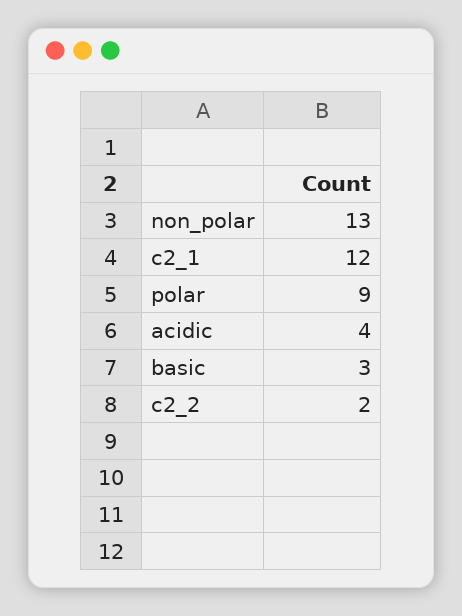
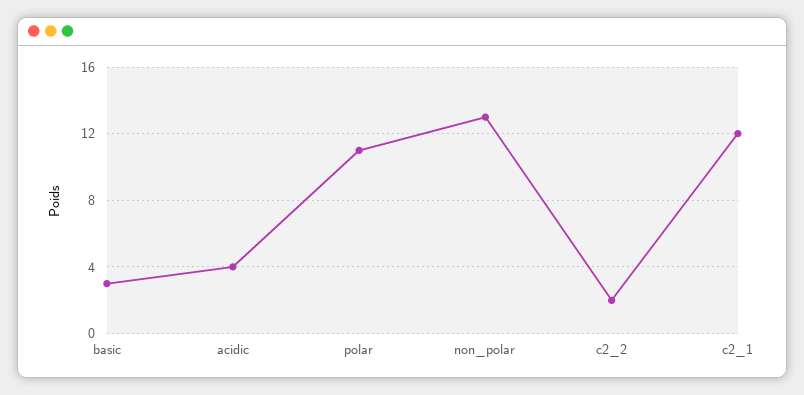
  {
    "non_polar": 13,
    "c2_1": 12,
-   "polar": 9,
+   "polar": 11,
    "acidic": 4,
    "basic": 3,
    "c2_2": 2
  }

